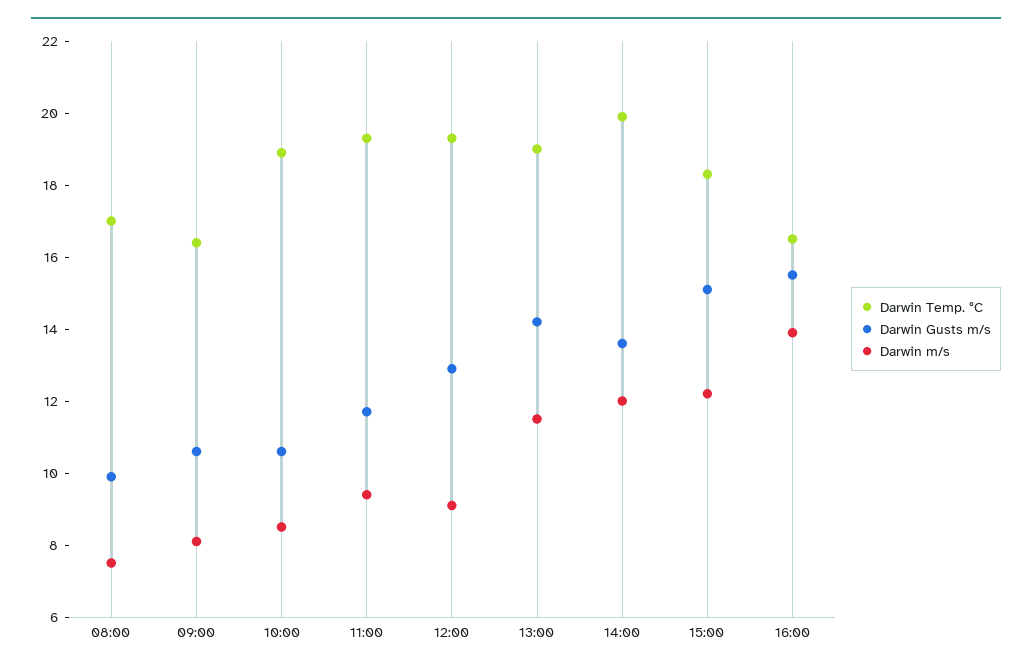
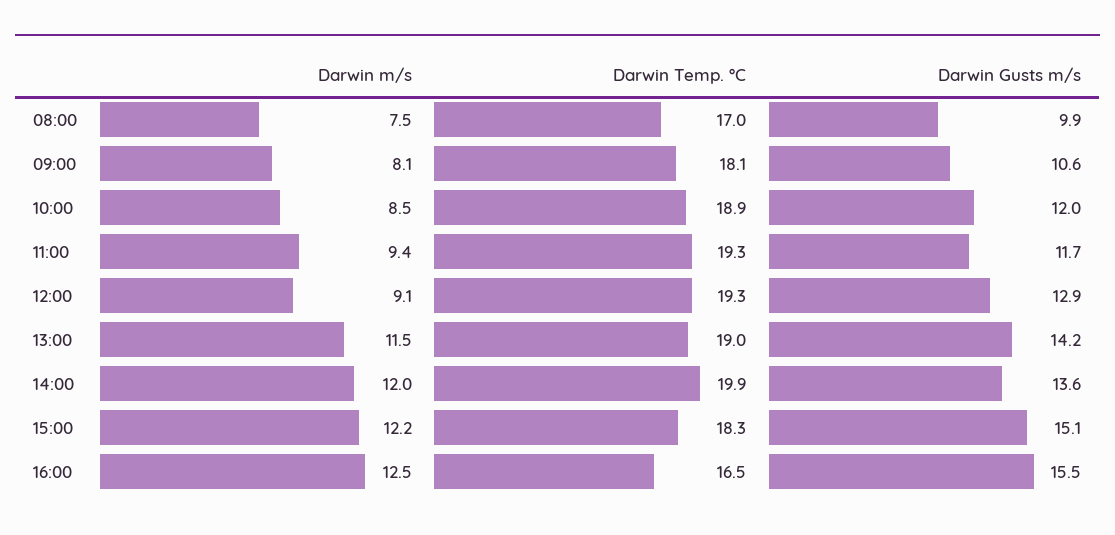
  {
    "Darwin Temp. °C": {
      "08:00": 17,
-     "09:00": 16.5,
+     "09:00": 18.1,
      "10:00": 18.9,
      "11:00": 19.3,
      "12:00": 19.3,
      "13:00": 19,
      "14:00": 19.9,
      "15:00": 18.3,
      "16:00": 16.5
    },
    "Darwin Gusts m/s": {
      "08:00": 9.9,
      "09:00": 10.6,
-     "10:00": 10.5,
+     "10:00": 12,
      "11:00": 11.7,
      "12:00": 12.9,
      "13:00": 14.2,
      "14:00": 13.6,
      "15:00": 15.1,
      "16:00": 15.5
    },
    "Darwin m/s": {
      "08:00": 7.5,
      "09:00": 8.1,
      "10:00": 8.5,
      "11:00": 9.4,
      "12:00": 9.1,
      "13:00": 11.5,
      "14:00": 12,
      "15:00": 12.2,
-     "16:00": 14
+     "16:00": 12.5
    }
  }

